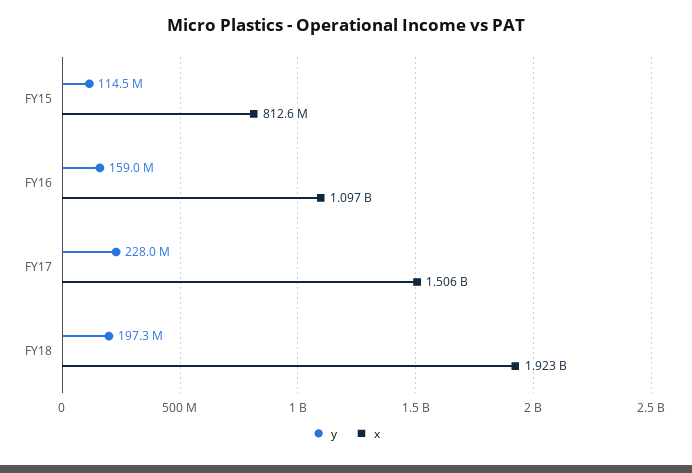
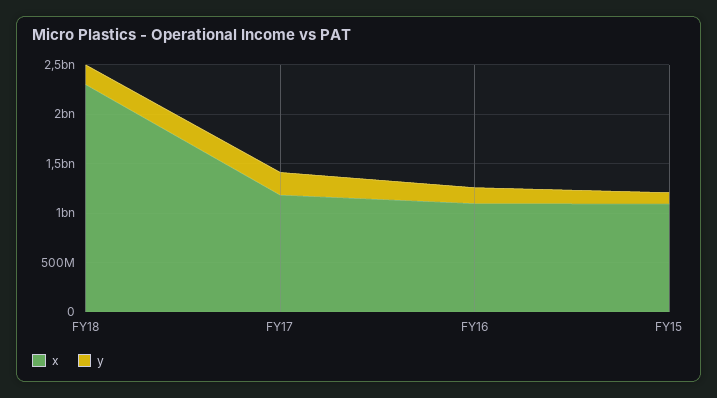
  {
    "y": {
      "FY15": 114500000,
      "FY16": 159000000,
      "FY17": 228000000,
      "FY18": 197300000
    },
    "x": {
-     "FY15": 812600000,
+     "FY15": 1100000000,
      "FY16": 1097000000,
-     "FY17": 1506000000,
+     "FY17": 1200000000,
-     "FY18": 1923000000
+     "FY18": 2300000000
    }
  }

